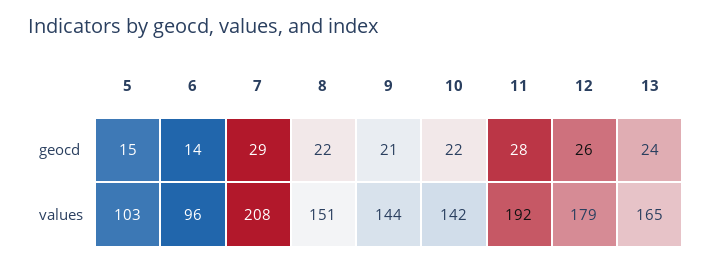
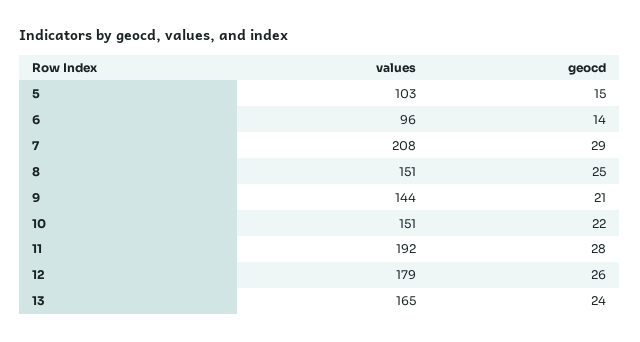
  {
    "5": {
      "geocd": 15,
      "values": 103
    },
    "6": {
      "geocd": 14,
      "values": 96
    },
    "7": {
      "geocd": 29,
      "values": 208
    },
    "8": {
-     "geocd": 22,
+     "geocd": 25,
      "values": 151
    },
    "9": {
      "geocd": 21,
      "values": 144
    },
    "10": {
      "geocd": 22,
-     "values": 142
+     "values": 151
    },
    "11": {
      "geocd": 28,
      "values": 192
    },
    "12": {
      "geocd": 26,
      "values": 179
    },
    "13": {
      "geocd": 24,
      "values": 165
    }
  }

